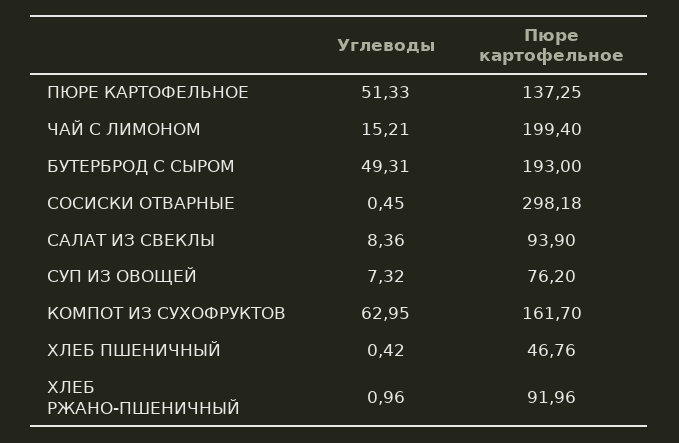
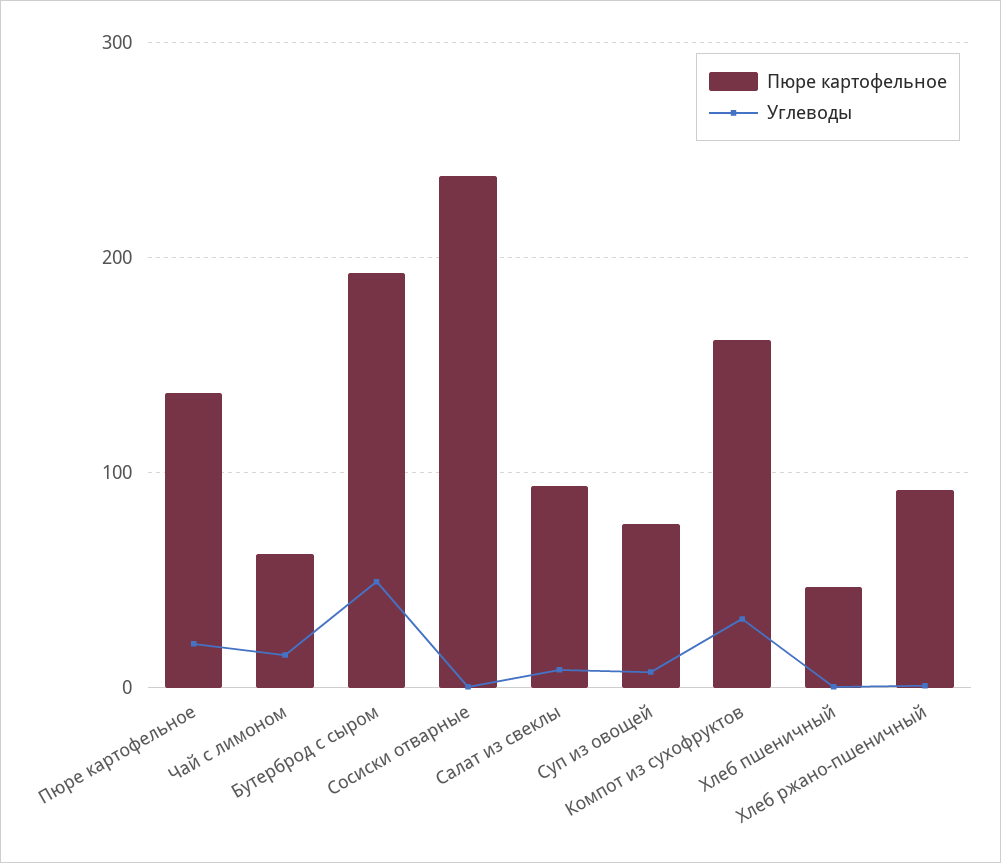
  {
    "Углеводы": {
-     "ПЮРЕ КАРТОФЕЛЬНОЕ": 51.33,
+     "ПЮРЕ КАРТОФЕЛЬНОЕ": 20,
      "ЧАЙ С ЛИМОНОМ": 15.21,
      "БУТЕРБРОД С СЫРОМ": 49.31,
      "СОСИСКИ ОТВАРНЫЕ": 0.45,
      "САЛАТ ИЗ СВЕКЛЫ": 8.36,
      "СУП ИЗ ОВОЩЕЙ": 7.32,
-     "КОМПОТ ИЗ СУХОФРУКТОВ": 62.95,
+     "КОМПОТ ИЗ СУХОФРУКТОВ": 30,
      "ХЛЕБ ПШЕНИЧНЫЙ": 0.42,
      "ХЛЕБ РЖАНО-ПШЕНИЧНЫЙ": 0.96
    },
    "Пюре картофельное": {
      "ПЮРЕ КАРТОФЕЛЬНОЕ": 137.25,
-     "ЧАЙ С ЛИМОНОМ": 199.4,
+     "ЧАЙ С ЛИМОНОМ": 60,
      "БУТЕРБРОД С СЫРОМ": 193,
-     "СОСИСКИ ОТВАРНЫЕ": 298.18,
+     "СОСИСКИ ОТВАРНЫЕ": 240,
      "САЛАТ ИЗ СВЕКЛЫ": 93.9,
      "СУП ИЗ ОВОЩЕЙ": 76.2,
      "КОМПОТ ИЗ СУХОФРУКТОВ": 161.7,
      "ХЛЕБ ПШЕНИЧНЫЙ": 46.76,
      "ХЛЕБ РЖАНО-ПШЕНИЧНЫЙ": 91.96
    }
  }

